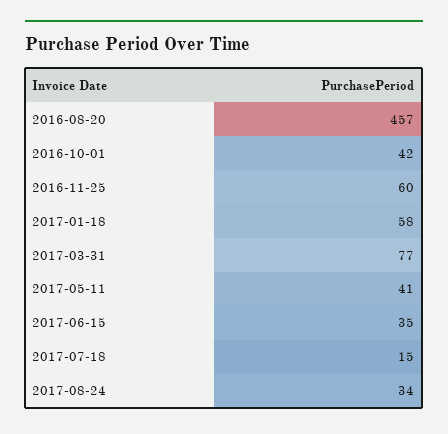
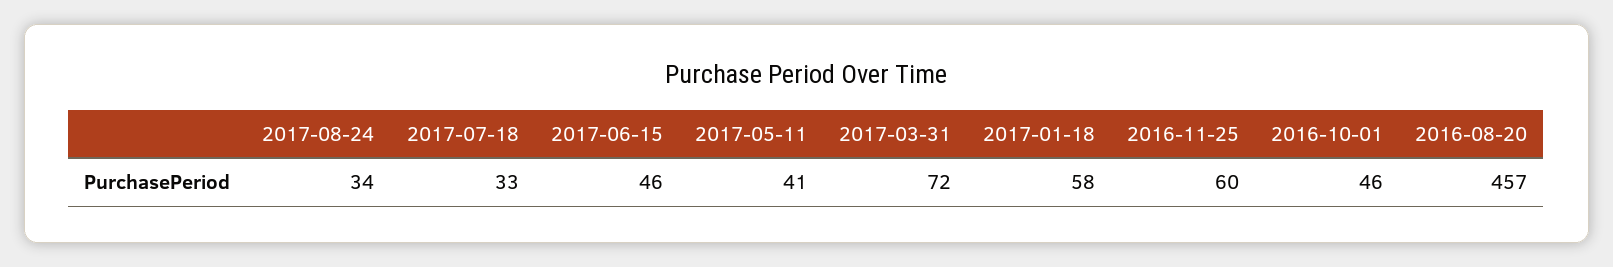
  {
    "2016-08-20": 457,
-   "2016-10-01": 42,
+   "2016-10-01": 46,
    "2016-11-25": 60,
    "2017-01-18": 58,
-   "2017-03-31": 77,
+   "2017-03-31": 72,
    "2017-05-11": 41,
-   "2017-06-15": 35,
+   "2017-06-15": 46,
-   "2017-07-18": 15,
+   "2017-07-18": 33,
    "2017-08-24": 34
  }

